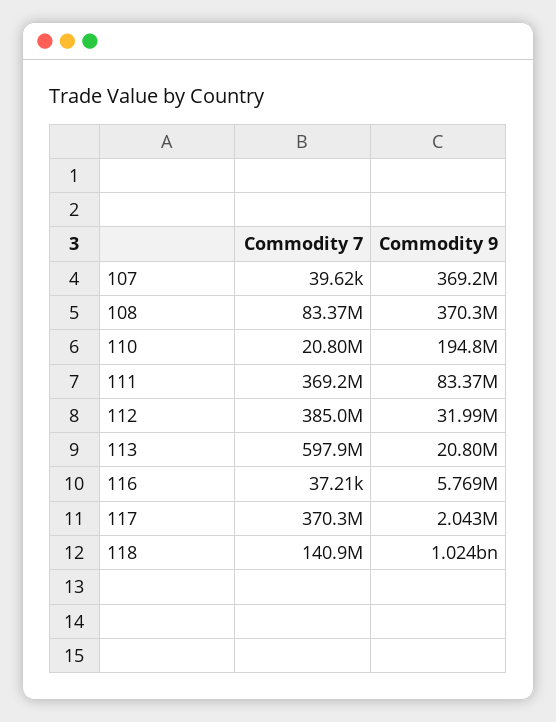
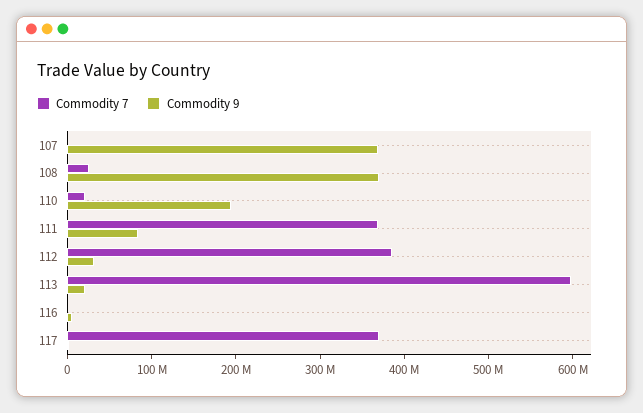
  {
    "Commodity 7": {
      "107": 39620,
-     "108": 83370000,
+     "108": 20000000,
      "110": 20800000,
      "111": 369200000,
      "112": 385000000,
      "113": 597900000,
      "116": 37210,
-     "117": 370300000,
+     "117": 370300000
-     "118": 140900000
    },
    "Commodity 9": {
      "107": 369200000,
      "108": 370300000,
      "110": 194800000,
      "111": 83370000,
      "112": 31990000,
      "113": 20800000,
      "116": 5769000,
-     "117": 2043000,
+     "117": 2043000
-     "118": 1024000000
    }
  }

